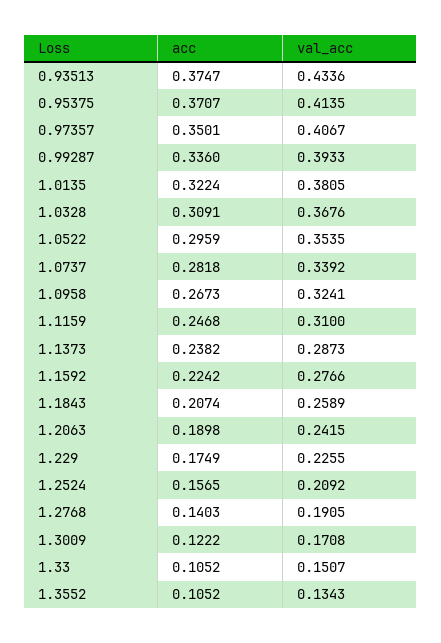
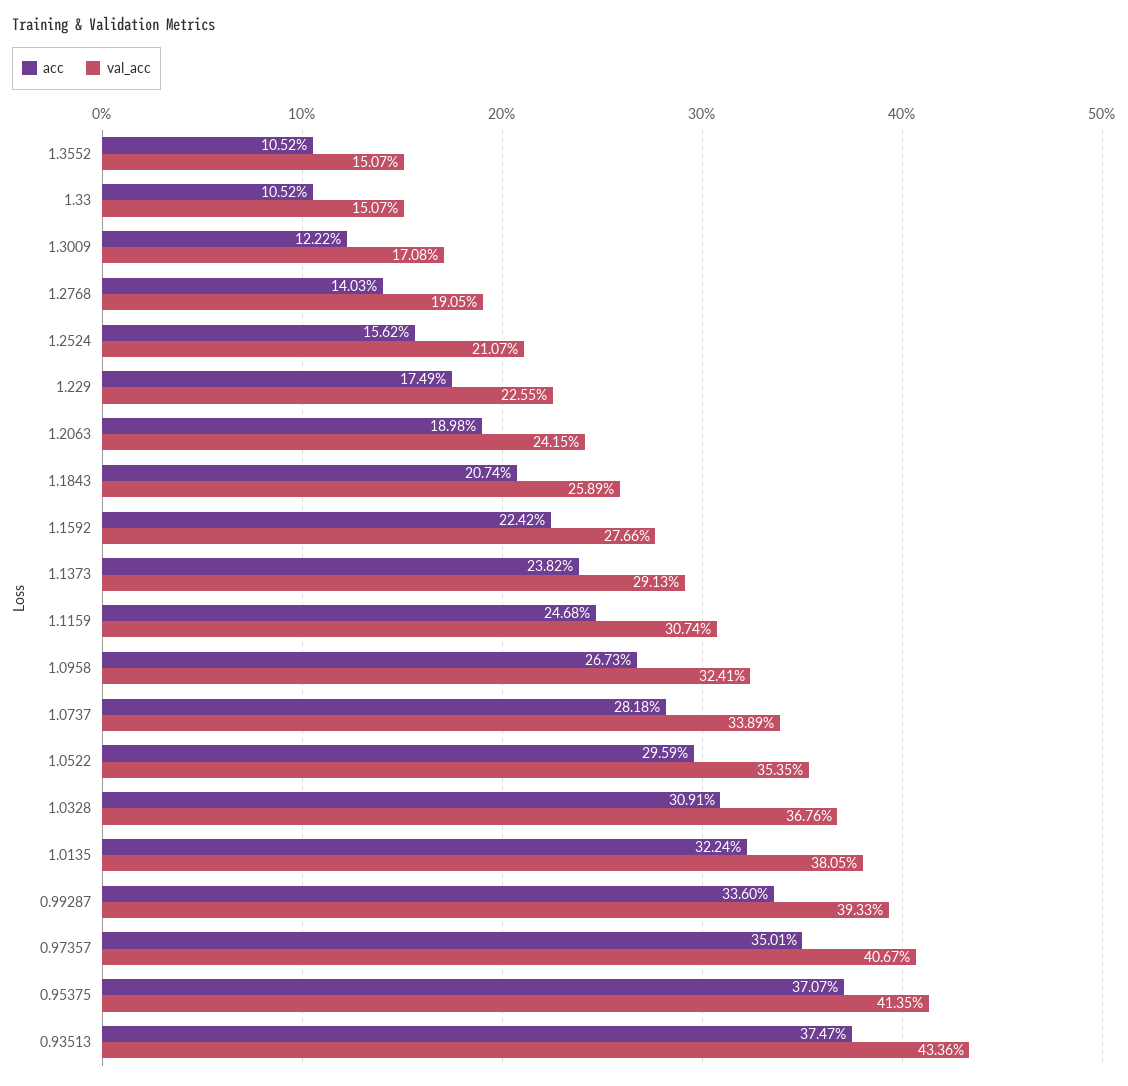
  {
    "acc": {
      "0.93513": 0.3747,
      "0.95375": 0.3707,
      "0.97357": 0.3501,
      "0.99287": 0.336,
      "1.0135": 0.3224,
      "1.0328": 0.3091,
      "1.0522": 0.2959,
      "1.0737": 0.2818,
      "1.0958": 0.2673,
      "1.1159": 0.2468,
      "1.1373": 0.2382,
      "1.1592": 0.2242,
      "1.1843": 0.2074,
      "1.2063": 0.1898,
      "1.229": 0.1749,
-     "1.2524": 0.1565,
+     "1.2524": 0.1562,
      "1.2768": 0.1403,
      "1.3009": 0.1222,
      "1.33": 0.1052,
      "1.3552": 0.1052
    },
    "val_acc": {
      "0.93513": 0.4336,
      "0.95375": 0.4135,
      "0.97357": 0.4067,
      "0.99287": 0.3933,
      "1.0135": 0.3805,
      "1.0328": 0.3676,
      "1.0522": 0.3535,
-     "1.0737": 0.3392,
+     "1.0737": 0.3389,
      "1.0958": 0.3241,
-     "1.1159": 0.31,
+     "1.1159": 0.3074,
-     "1.1373": 0.2873,
+     "1.1373": 0.2913,
      "1.1592": 0.2766,
      "1.1843": 0.2589,
      "1.2063": 0.2415,
      "1.229": 0.2255,
-     "1.2524": 0.2092,
+     "1.2524": 0.2107,
      "1.2768": 0.1905,
      "1.3009": 0.1708,
      "1.33": 0.1507,
-     "1.3552": 0.1343
+     "1.3552": 0.1507
    }
  }

